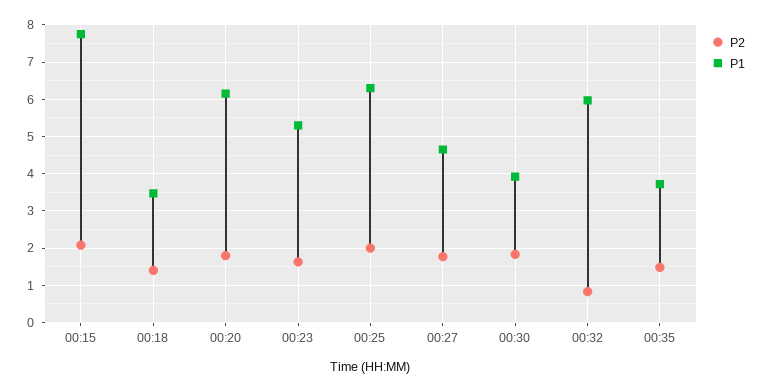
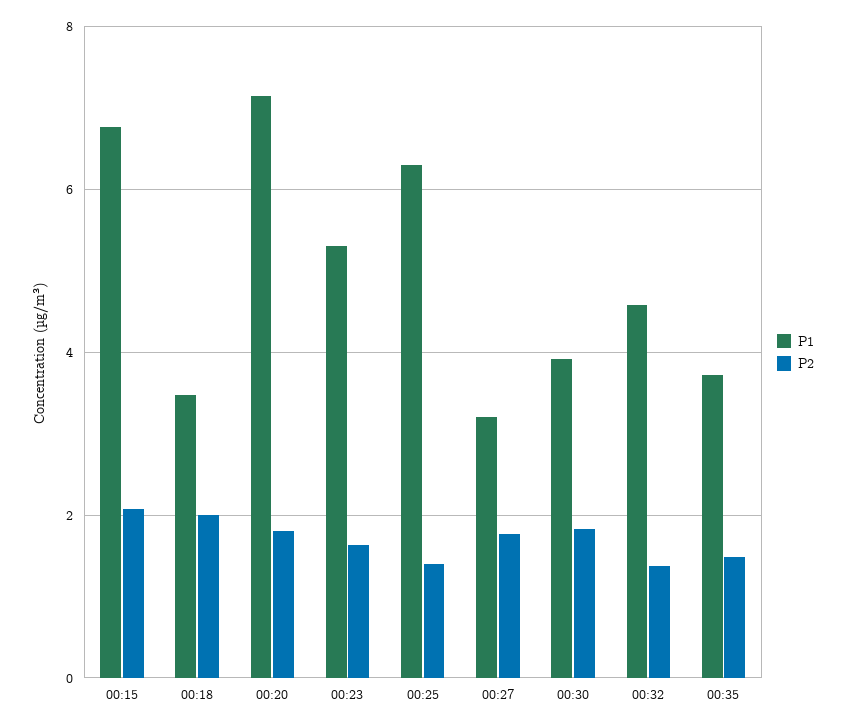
  {
    "P2": {
      "00:15": 2,
-     "00:18": 1.4,
+     "00:18": 2,
      "00:20": 1.8,
      "00:23": 1.6,
-     "00:25": 2,
+     "00:25": 1.4,
      "00:27": 1.8,
      "00:30": 1.8,
-     "00:32": 0.8,
+     "00:32": 1.4,
      "00:35": 1.4
    },
    "P1": {
-     "00:15": 7.8,
+     "00:15": 6.8,
      "00:18": 3.4,
-     "00:20": 6.2,
+     "00:20": 7.2,
      "00:23": 5.4,
      "00:25": 6.4,
-     "00:27": 4.6,
+     "00:27": 3.2,
      "00:30": 4,
-     "00:32": 6,
+     "00:32": 4.6,
      "00:35": 3.8
    }
  }

